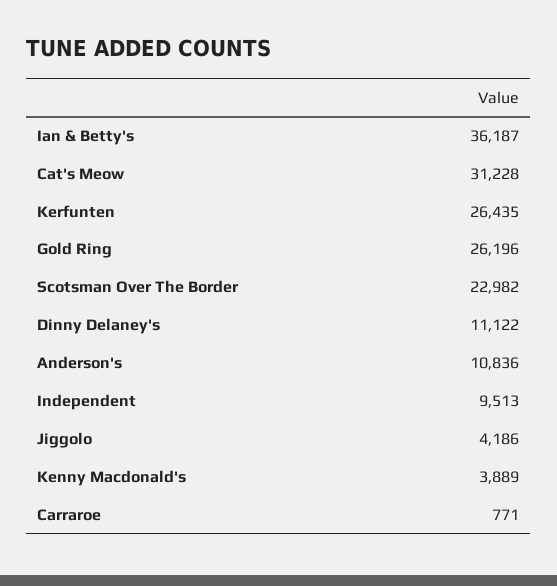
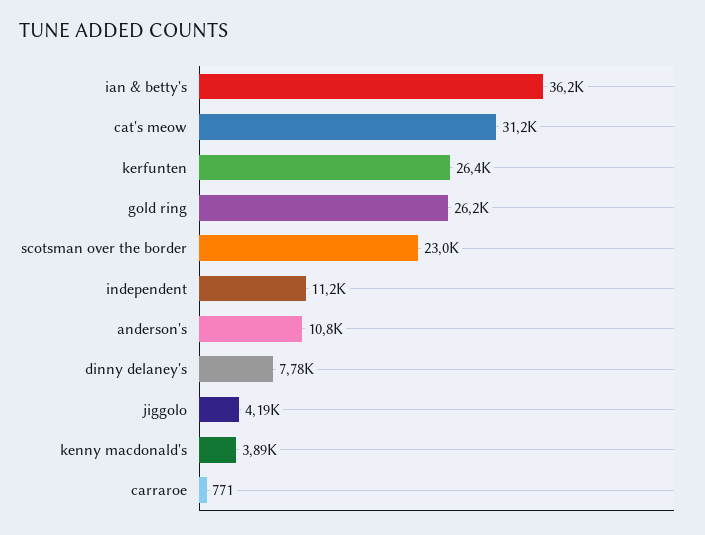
  {
    "Ian & Betty's": 36187,
    "Cat's Meow": 31228,
    "Kerfunten": 26435,
    "Gold Ring": 26196,
    "Scotsman Over The Border": 22982,
-   "Dinny Delaney's": 11122,
+   "Dinny Delaney's": 7780,
    "Anderson's": 10836,
-   "Independent": 9513,
+   "Independent": 11200,
    "Jiggolo": 4186,
    "Kenny Macdonald's": 3889,
    "Carraroe": 771
  }

